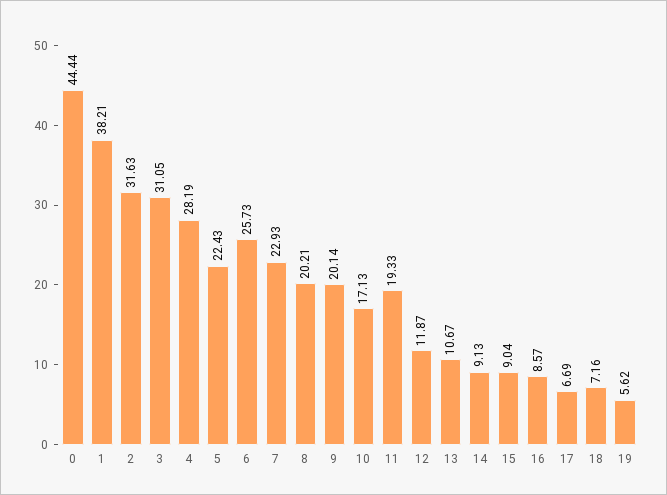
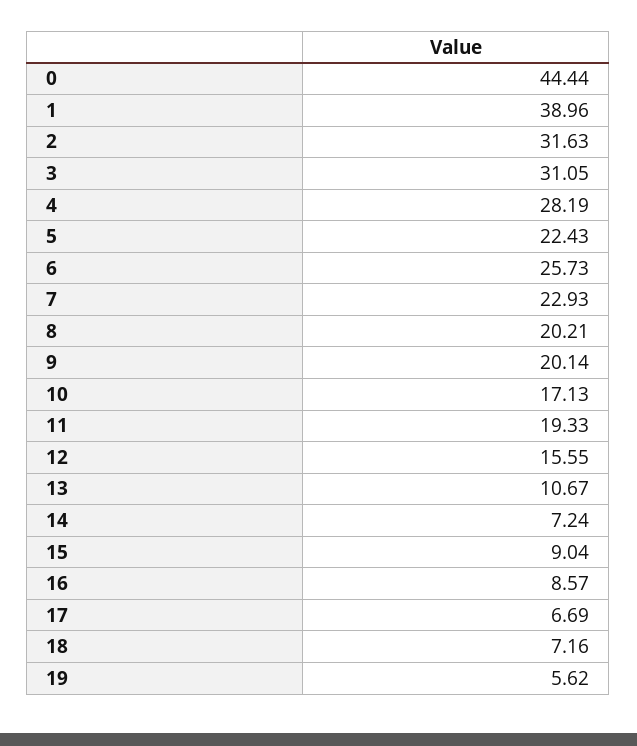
  {
    "0": 44.44,
-   "1": 38.21,
+   "1": 38.96,
    "2": 31.63,
    "3": 31.05,
    "4": 28.19,
    "5": 22.43,
    "6": 25.73,
    "7": 22.93,
    "8": 20.21,
    "9": 20.14,
    "10": 17.13,
    "11": 19.33,
-   "12": 11.87,
+   "12": 15.55,
    "13": 10.67,
-   "14": 9.13,
+   "14": 7.24,
    "15": 9.04,
    "16": 8.57,
    "17": 6.69,
    "18": 7.16,
    "19": 5.62
  }

